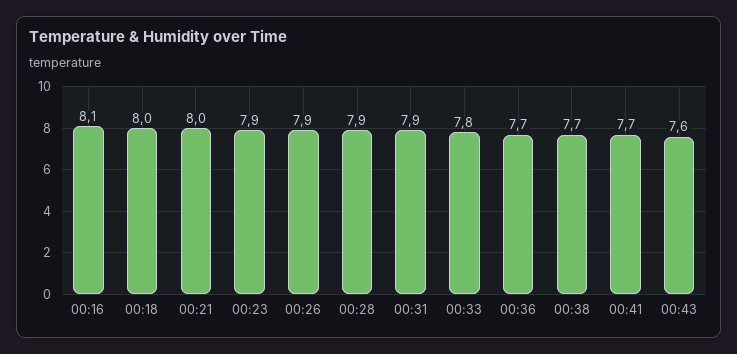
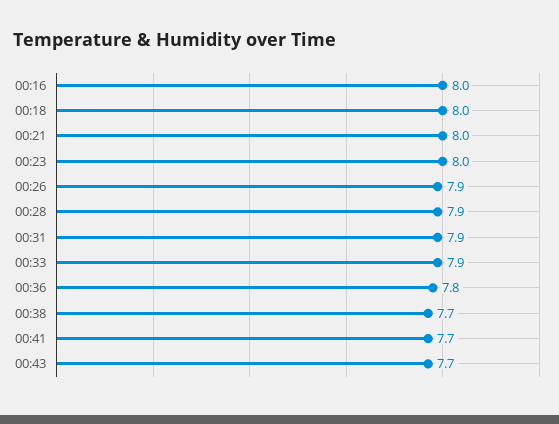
  {
-   "00:16": 8.1,
+   "00:16": 8,
    "00:18": 8,
    "00:21": 8,
-   "00:23": 7.9,
+   "00:23": 8,
    "00:26": 7.9,
    "00:28": 7.9,
    "00:31": 7.9,
-   "00:33": 7.8,
+   "00:33": 7.9,
-   "00:36": 7.7,
+   "00:36": 7.8,
    "00:38": 7.7,
    "00:41": 7.7,
-   "00:43": 7.6
+   "00:43": 7.7
  }

